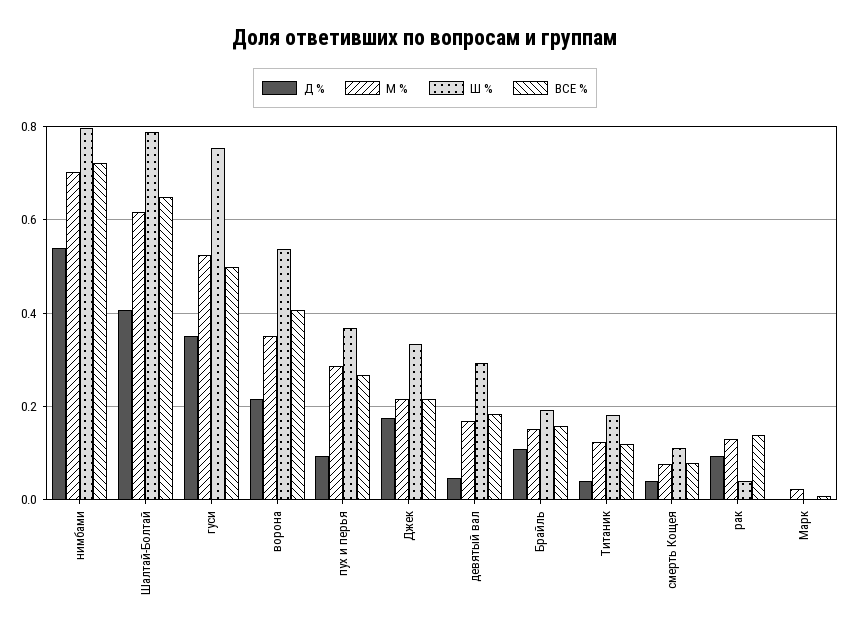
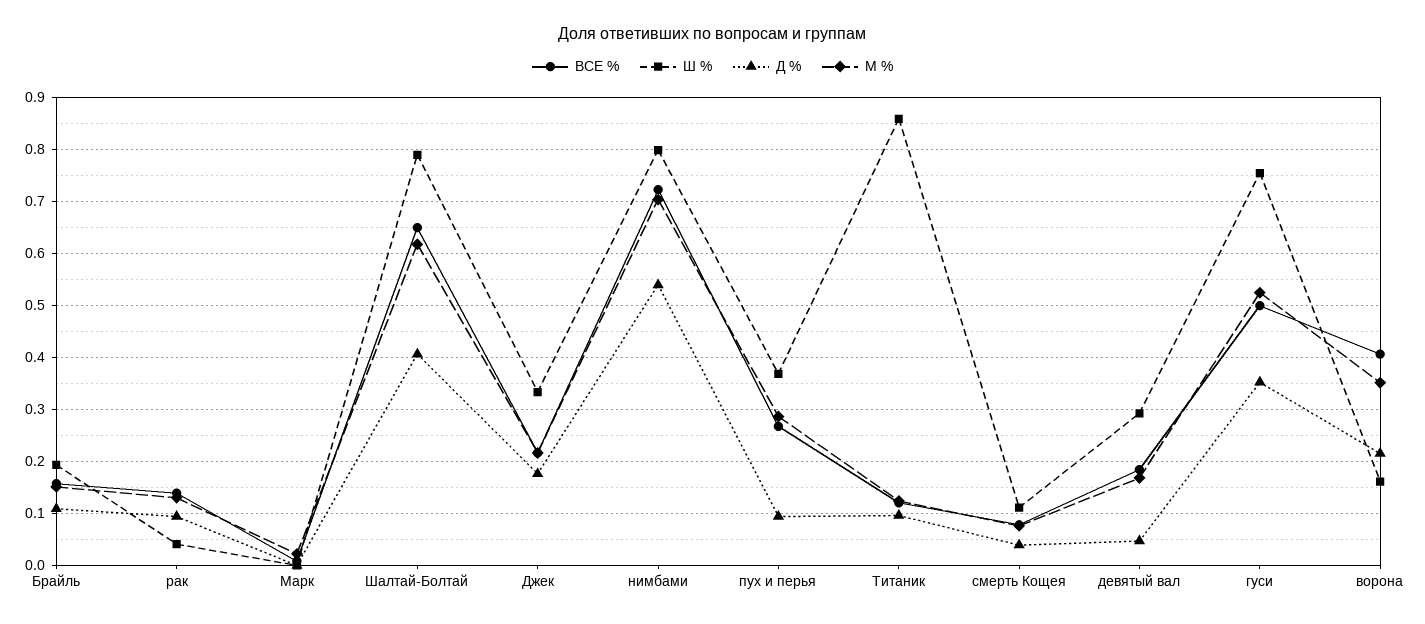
  {
    "Д %": {
      "нимбами": 0.54,
      "Шалтай-Болтай": 0.4,
      "гуси": 0.36,
      "ворона": 0.22,
      "пух и перья": 0.1,
      "Джек": 0.18,
      "девятый вал": 0.04,
      "Брайль": 0.1,
-     "Титаник": 0.04,
+     "Титаник": 0.1,
      "смерть Кощея": 0.04,
      "рак": 0.1,
      "Марк": 0
    },
    "М %": {
      "нимбами": 0.7,
      "Шалтай-Болтай": 0.62,
      "гуси": 0.52,
      "ворона": 0.36,
      "пух и перья": 0.28,
      "Джек": 0.22,
      "девятый вал": 0.16,
      "Брайль": 0.16,
      "Титаник": 0.12,
      "смерть Кощея": 0.08,
      "рак": 0.14,
      "Марк": 0.02
    },
    "Ш %": {
      "нимбами": 0.8,
      "Шалтай-Болтай": 0.78,
      "гуси": 0.76,
-     "ворона": 0.54,
+     "ворона": 0.16,
      "пух и перья": 0.36,
      "Джек": 0.34,
      "девятый вал": 0.3,
      "Брайль": 0.2,
-     "Титаник": 0.18,
+     "Титаник": 0.86,
      "смерть Кощея": 0.12,
      "рак": 0.04,
      "Марк": 0
    },
    "ВСЕ %": {
      "нимбами": 0.72,
      "Шалтай-Болтай": 0.64,
      "гуси": 0.5,
      "ворона": 0.4,
      "пух и перья": 0.26,
      "Джек": 0.22,
      "девятый вал": 0.18,
      "Брайль": 0.16,
      "Титаник": 0.12,
      "смерть Кощея": 0.08,
      "рак": 0.14,
      "Марк": 0
    }
  }

